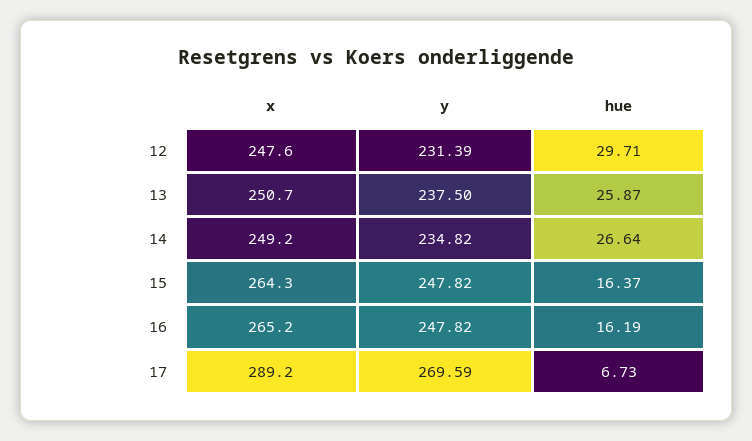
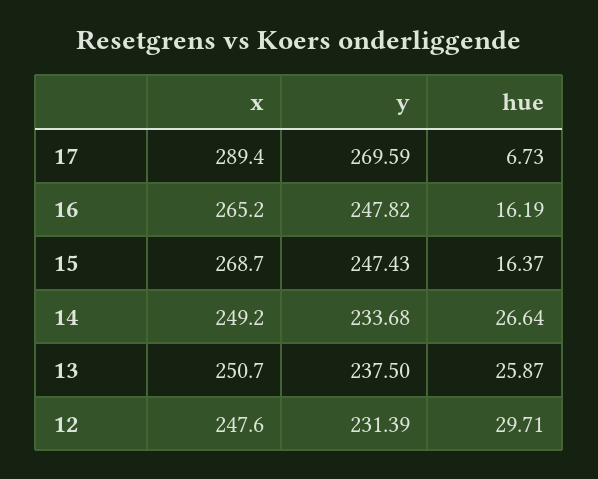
  {
    "x": {
      "12": 247.6,
      "13": 250.7,
      "14": 249.2,
-     "15": 264.3,
+     "15": 268.7,
      "16": 265.2,
-     "17": 289.2
+     "17": 289.4
    },
    "y": {
      "12": 231.39,
      "13": 237.5,
-     "14": 234.82,
+     "14": 233.68,
-     "15": 247.82,
+     "15": 247.43,
      "16": 247.82,
      "17": 269.59
    },
    "hue": {
      "12": 29.71,
      "13": 25.87,
      "14": 26.64,
      "15": 16.37,
      "16": 16.19,
      "17": 6.73
    }
  }

